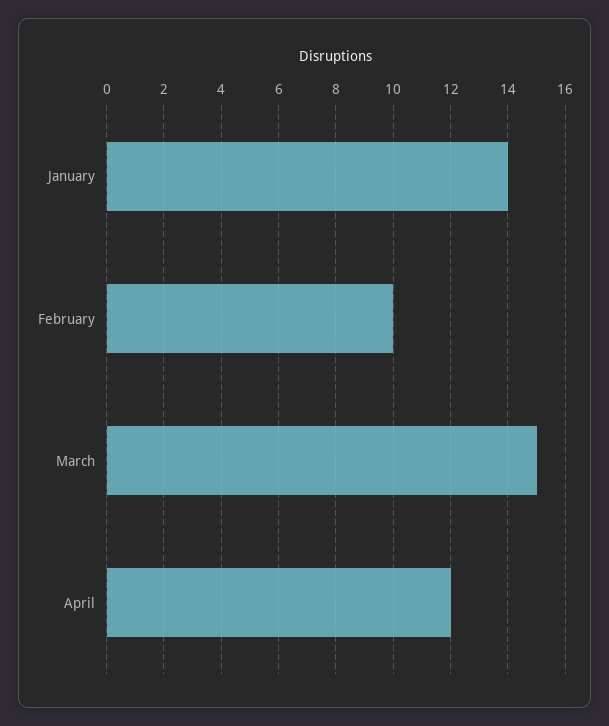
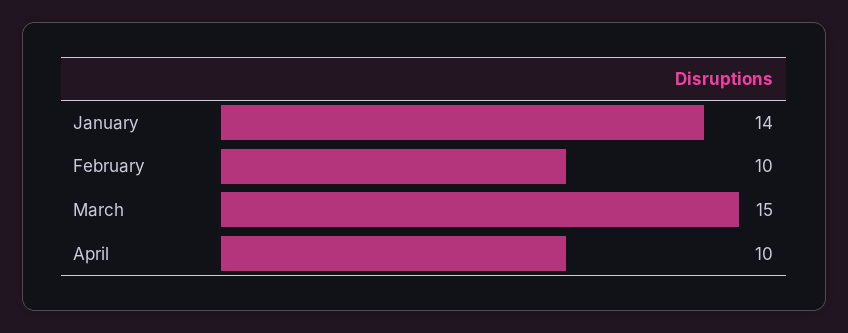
  {
    "January": 14,
    "February": 10,
    "March": 15,
-   "April": 12
+   "April": 10
  }

